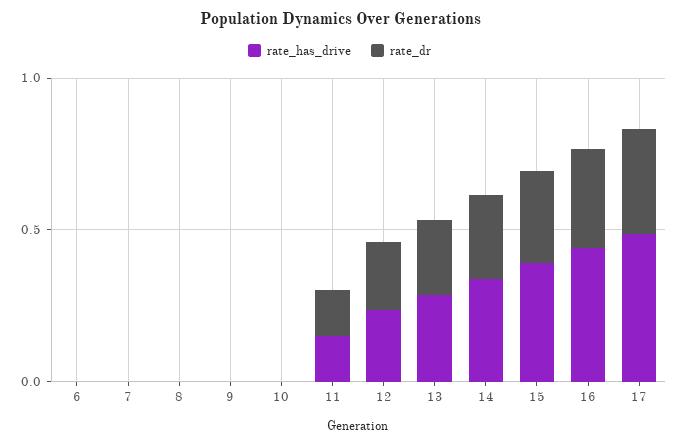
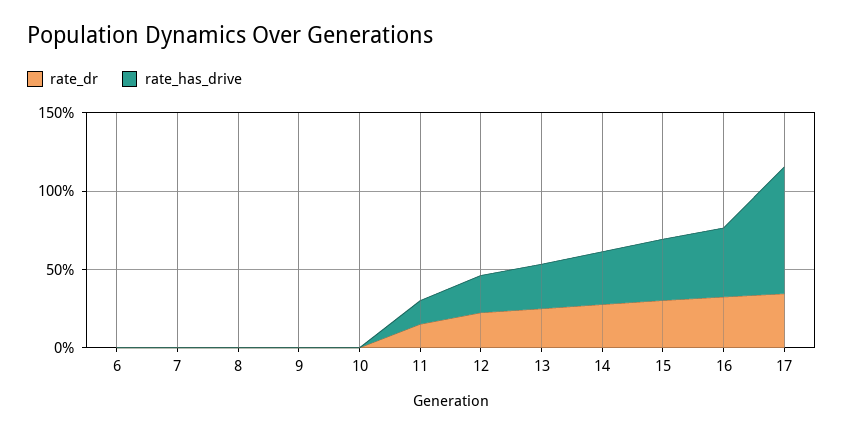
  {
    "rate_has_drive": {
      "6": 0,
      "7": 0,
      "8": 0,
      "9": 0,
      "10": 0,
      "11": 0.2,
      "12": 0.2,
      "13": 0.3,
      "14": 0.3,
      "15": 0.4,
      "16": 0.4,
-     "17": 0.5
+     "17": 0.8
    },
    "rate_dr": {
      "6": 0,
      "7": 0,
      "8": 0,
      "9": 0,
      "10": 0,
      "11": 0.2,
      "12": 0.2,
      "13": 0.2,
      "14": 0.3,
      "15": 0.3,
      "16": 0.3,
      "17": 0.3
    }
  }

